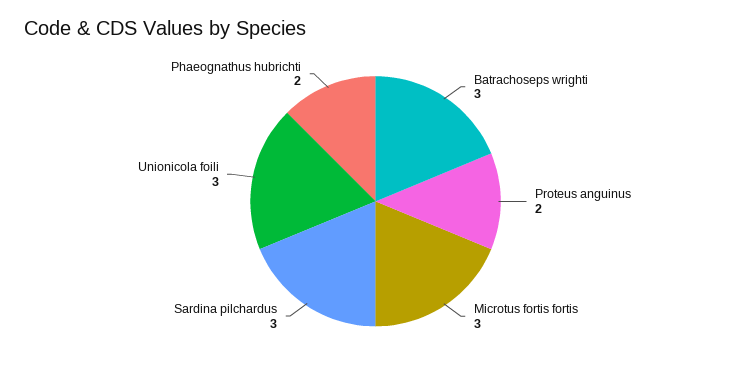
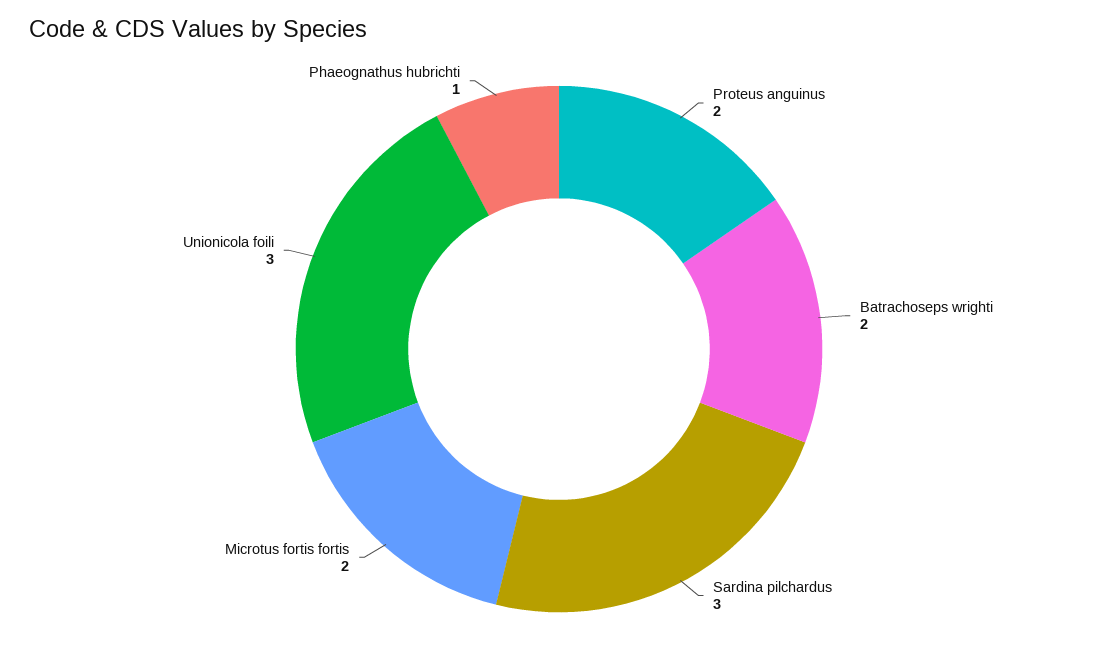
  {
-   "Batrachoseps wrighti": 3,
+   "Batrachoseps wrighti": 2,
    "Proteus anguinus": 2,
-   "Microtus fortis fortis": 3,
+   "Microtus fortis fortis": 2,
    "Sardina pilchardus": 3,
    "Unionicola foili": 3,
-   "Phaeognathus hubrichti": 2
+   "Phaeognathus hubrichti": 1
  }

